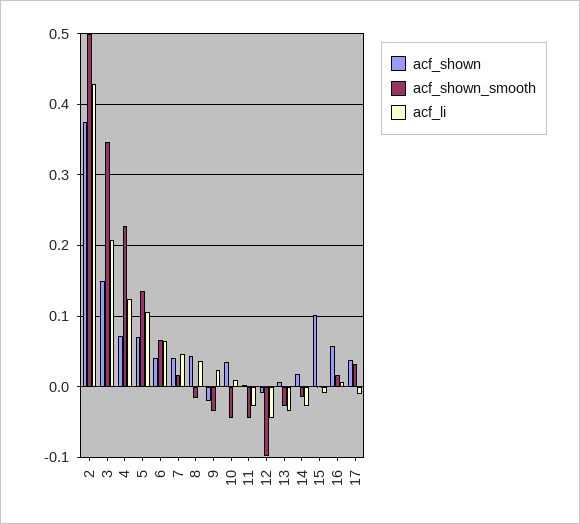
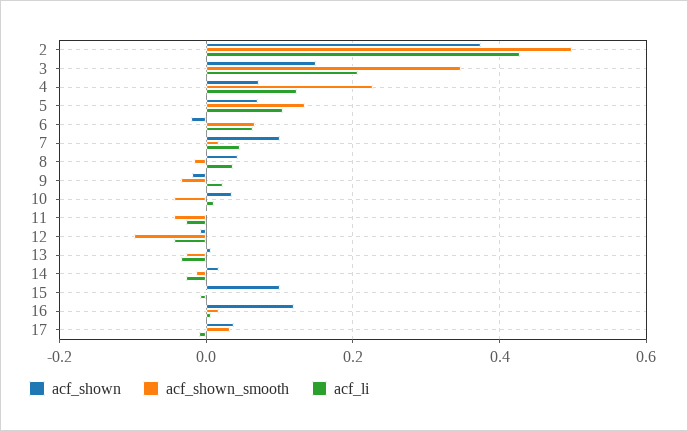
  {
    "acf_shown": {
      "2": 0.38,
      "3": 0.15,
      "4": 0.07,
      "5": 0.07,
-     "6": 0.04,
+     "6": -0.02,
-     "7": 0.04,
+     "7": 0.1,
      "8": 0.04,
      "9": -0.02,
      "10": 0.04,
      "11": 0,
      "12": -0.01,
      "13": 0.01,
      "14": 0.02,
      "15": 0.1,
-     "16": 0.06,
+     "16": 0.12,
      "17": 0.04
    },
    "acf_shown_smooth": {
      "2": 0.5,
      "3": 0.35,
      "4": 0.23,
      "5": 0.14,
      "6": 0.07,
      "7": 0.02,
      "8": -0.02,
      "9": -0.04,
      "10": -0.04,
      "11": -0.04,
      "12": -0.1,
      "13": -0.03,
      "14": -0.01,
      "15": 0,
      "16": 0.02,
      "17": 0.03
    },
    "acf_li": {
      "2": 0.43,
      "3": 0.21,
      "4": 0.12,
      "5": 0.11,
      "6": 0.06,
      "7": 0.05,
      "8": 0.04,
      "9": 0.02,
      "10": 0.01,
      "11": -0.03,
      "12": -0.04,
      "13": -0.04,
      "14": -0.03,
      "15": -0.01,
      "16": 0.01,
      "17": -0.01
    }
  }

